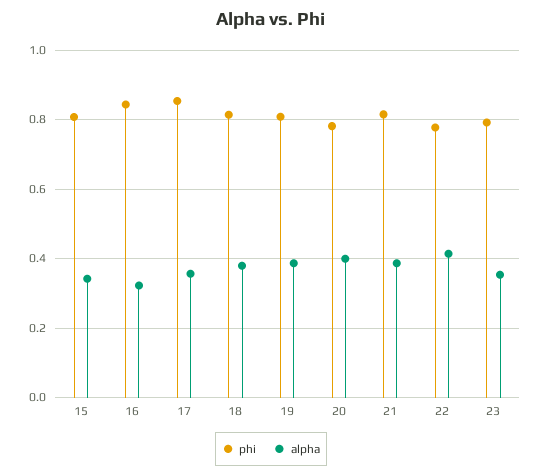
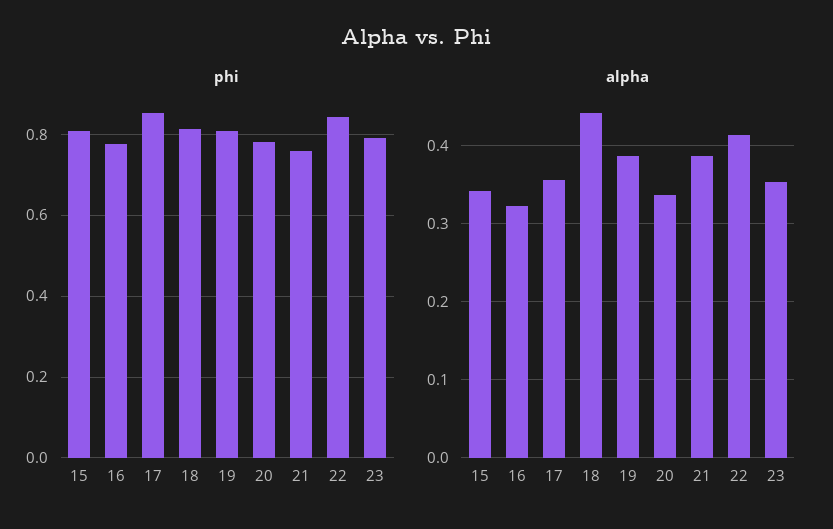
  {
    "phi": {
      "15": 0.8,
-     "16": 0.84,
+     "16": 0.78,
      "17": 0.86,
      "18": 0.82,
      "19": 0.8,
      "20": 0.78,
-     "21": 0.82,
+     "21": 0.76,
-     "22": 0.78,
+     "22": 0.84,
      "23": 0.8
    },
    "alpha": {
      "15": 0.34,
      "16": 0.32,
      "17": 0.36,
-     "18": 0.38,
+     "18": 0.44,
      "19": 0.39,
-     "20": 0.4,
+     "20": 0.34,
      "21": 0.39,
      "22": 0.41,
      "23": 0.35
    }
  }

